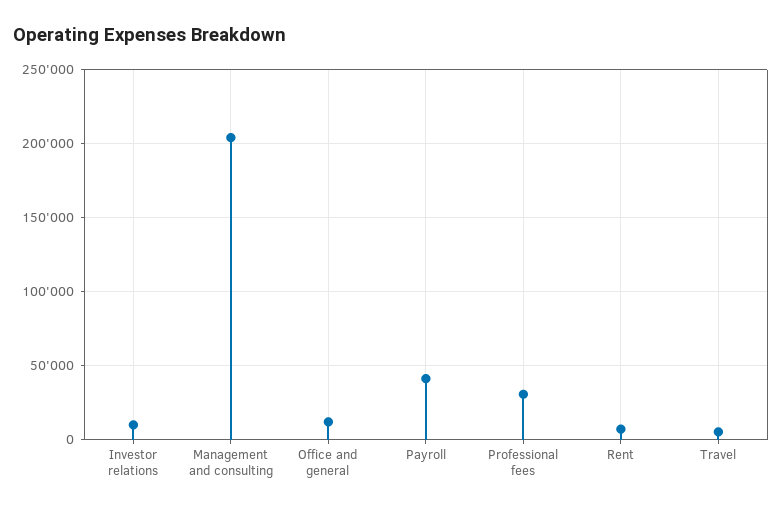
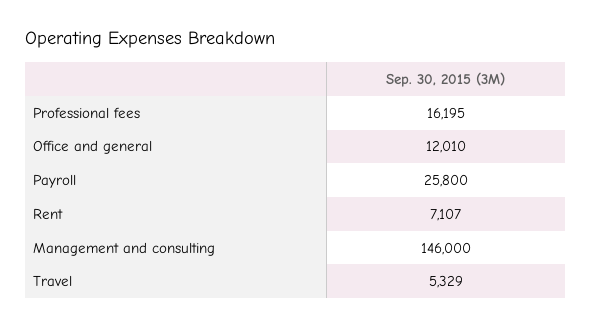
  {
-   "Investor relations": 10000,
-   "Management and consulting": 205000,
+   "Management and consulting": 146000,
    "Office and general": 12010,
-   "Payroll": 40000,
+   "Payroll": 25800,
-   "Professional fees": 30000,
+   "Professional fees": 16195,
    "Rent": 7107,
    "Travel": 5329
  }

